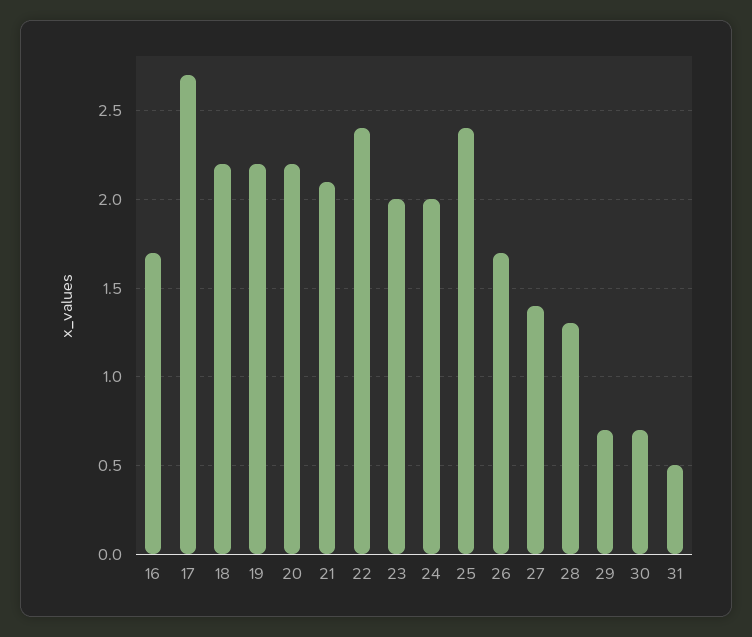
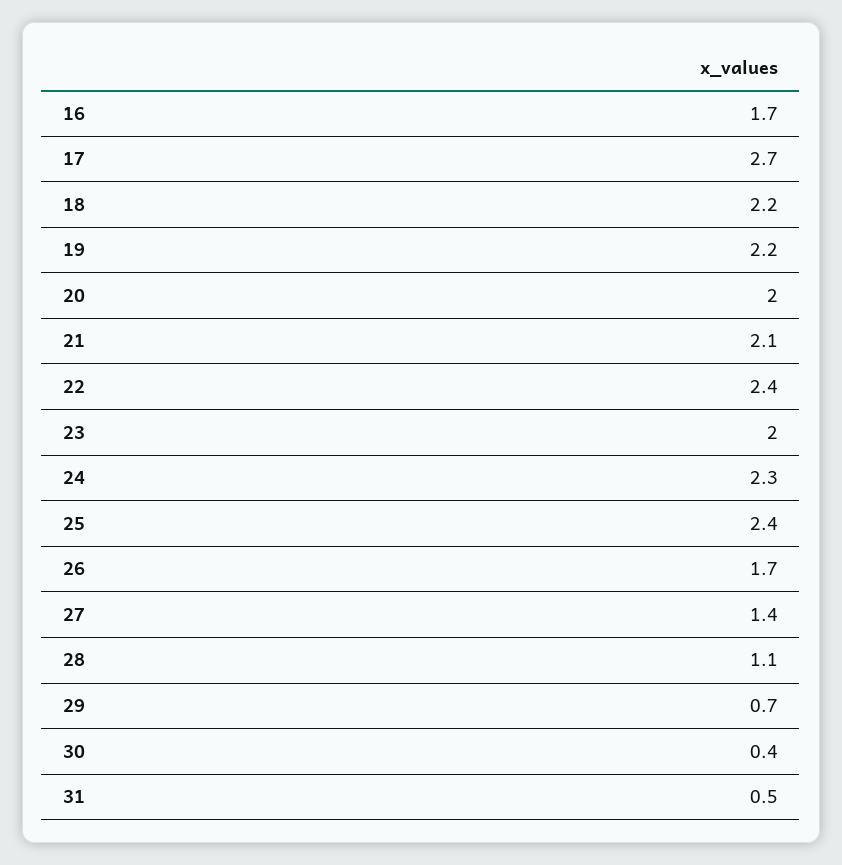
  {
    "16": 1.7,
    "17": 2.7,
    "18": 2.2,
    "19": 2.2,
-   "20": 2.2,
+   "20": 2,
    "21": 2.1,
    "22": 2.4,
    "23": 2,
-   "24": 2,
+   "24": 2.3,
    "25": 2.4,
    "26": 1.7,
    "27": 1.4,
-   "28": 1.3,
+   "28": 1.1,
    "29": 0.7,
-   "30": 0.7,
+   "30": 0.4,
    "31": 0.5
  }

